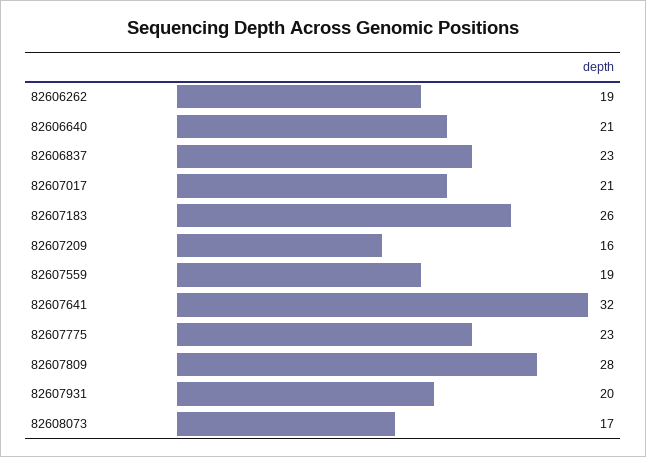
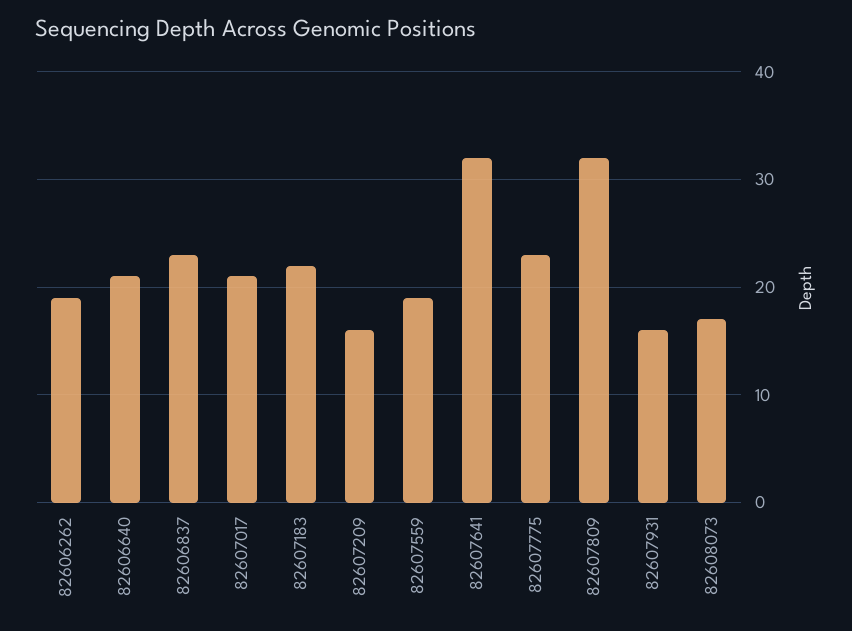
  {
    "82606262": 19,
    "82606640": 21,
    "82606837": 23,
    "82607017": 21,
-   "82607183": 26,
+   "82607183": 22,
    "82607209": 16,
    "82607559": 19,
    "82607641": 32,
    "82607775": 23,
-   "82607809": 28,
+   "82607809": 32,
-   "82607931": 20,
+   "82607931": 16,
    "82608073": 17
  }

